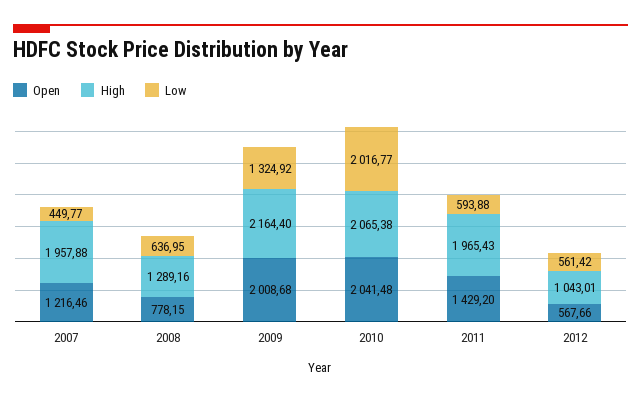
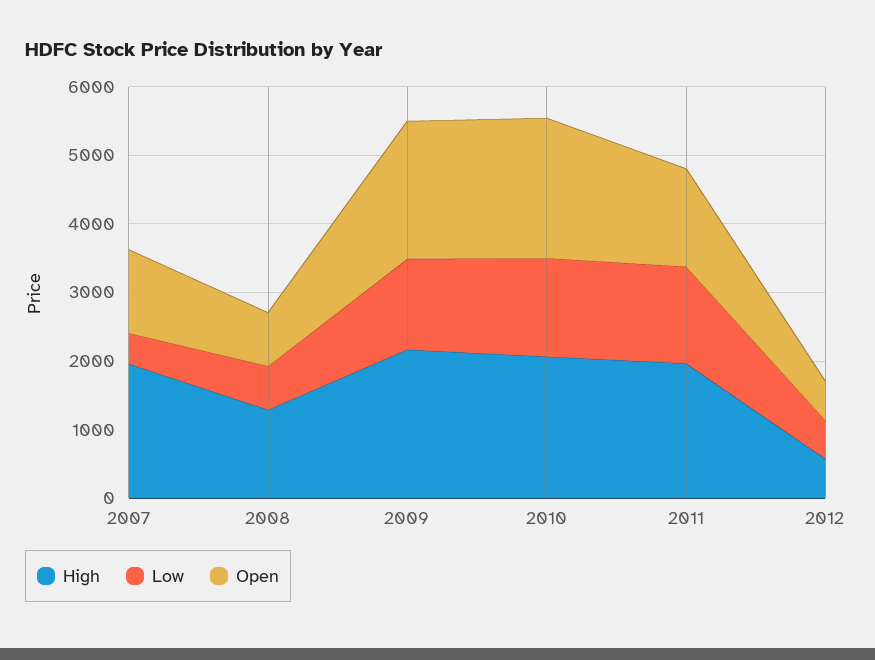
  {
    "Open": {
      "2007": 1216.46,
      "2008": 778.15,
      "2009": 2008.68,
      "2010": 2041.48,
      "2011": 1429.2,
      "2012": 567.66
    },
    "High": {
      "2007": 1957.88,
      "2008": 1289.16,
      "2009": 2164.4,
      "2010": 2065.38,
      "2011": 1965.43,
-     "2012": 1043.01
+     "2012": 600
    },
    "Low": {
      "2007": 449.77,
      "2008": 636.95,
      "2009": 1324.92,
-     "2010": 2016.77,
+     "2010": 1400,
-     "2011": 593.88,
+     "2011": 1400,
      "2012": 561.42
    }
  }

